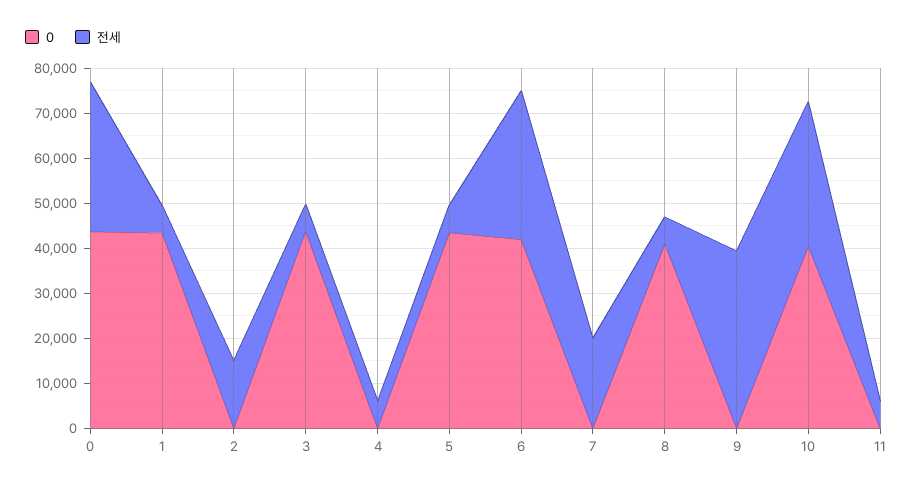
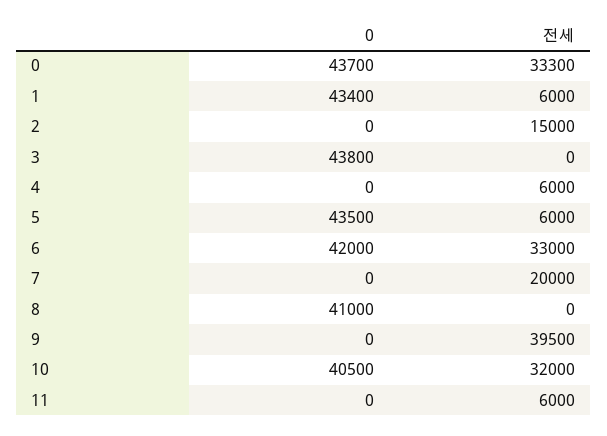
  {
    "0": {
      "0": 43700,
      "1": 43400,
      "2": 0,
      "3": 43800,
      "4": 0,
      "5": 43500,
      "6": 42000,
      "7": 0,
      "8": 41000,
      "9": 0,
      "10": 40500,
      "11": 0
    },
    "전세": {
      "0": 33300,
      "1": 6000,
      "2": 15000,
-     "3": 6000,
+     "3": 0,
      "4": 6000,
      "5": 6000,
      "6": 33000,
      "7": 20000,
-     "8": 6000,
+     "8": 0,
      "9": 39500,
      "10": 32000,
      "11": 6000
    }
  }

